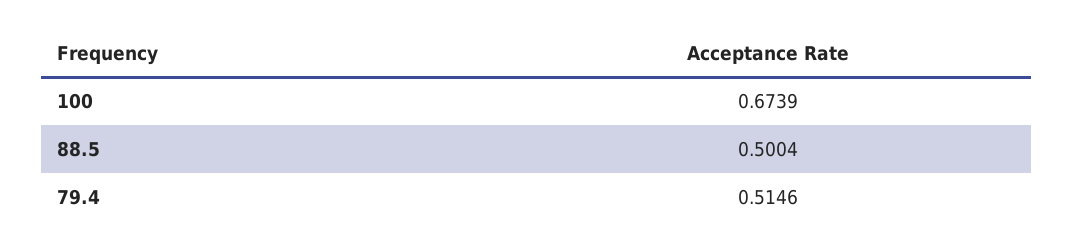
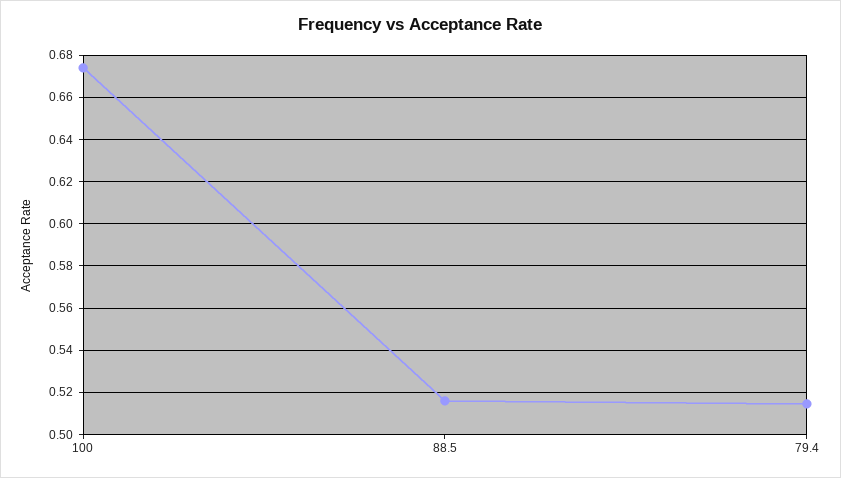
  {
    "100": 0.6739,
-   "88.5": 0.5004,
+   "88.5": 0.515,
    "79.4": 0.5146
  }

